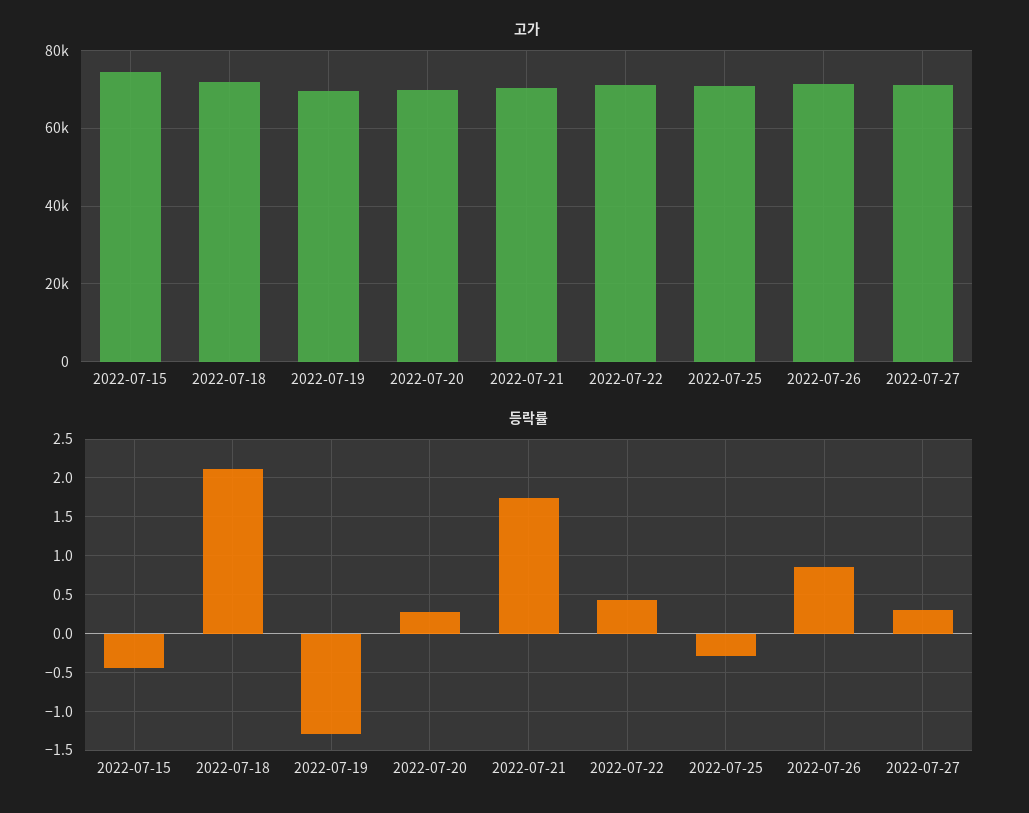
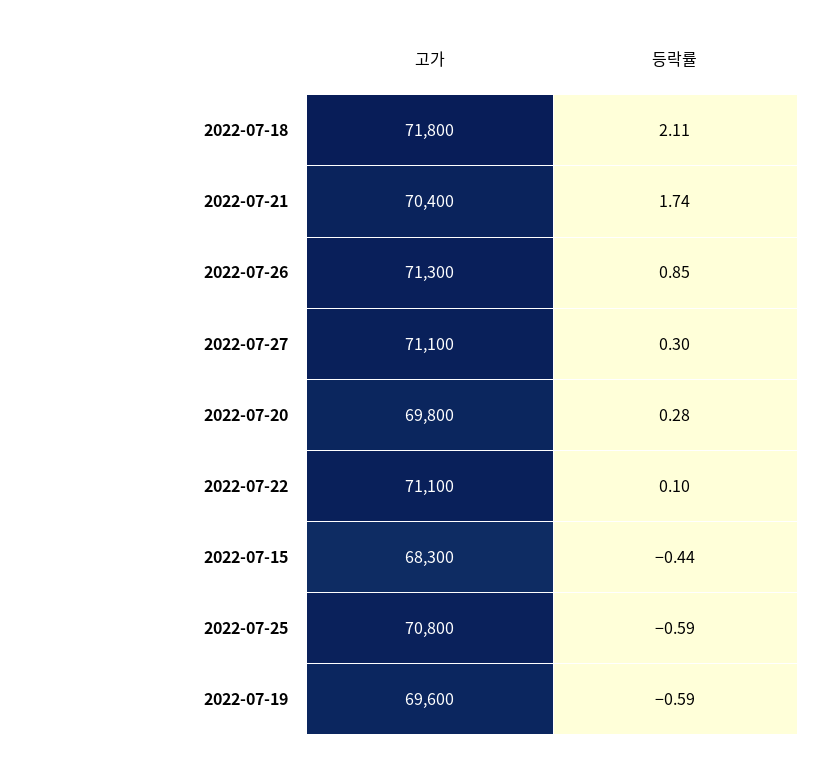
  {
    "고가": {
-     "2022-07-15": 74000,
+     "2022-07-15": 68300,
      "2022-07-18": 71800,
      "2022-07-19": 69600,
      "2022-07-20": 69800,
      "2022-07-21": 70400,
      "2022-07-22": 71100,
      "2022-07-25": 70800,
      "2022-07-26": 71300,
      "2022-07-27": 71100
    },
    "등락률": {
      "2022-07-15": -0.44,
      "2022-07-18": 2.11,
-     "2022-07-19": -1.3,
+     "2022-07-19": -0.59,
      "2022-07-20": 0.28,
      "2022-07-21": 1.74,
-     "2022-07-22": 0.4,
+     "2022-07-22": 0.1,
-     "2022-07-25": -0.3,
+     "2022-07-25": -0.59,
      "2022-07-26": 0.85,
      "2022-07-27": 0.3
    }
  }

